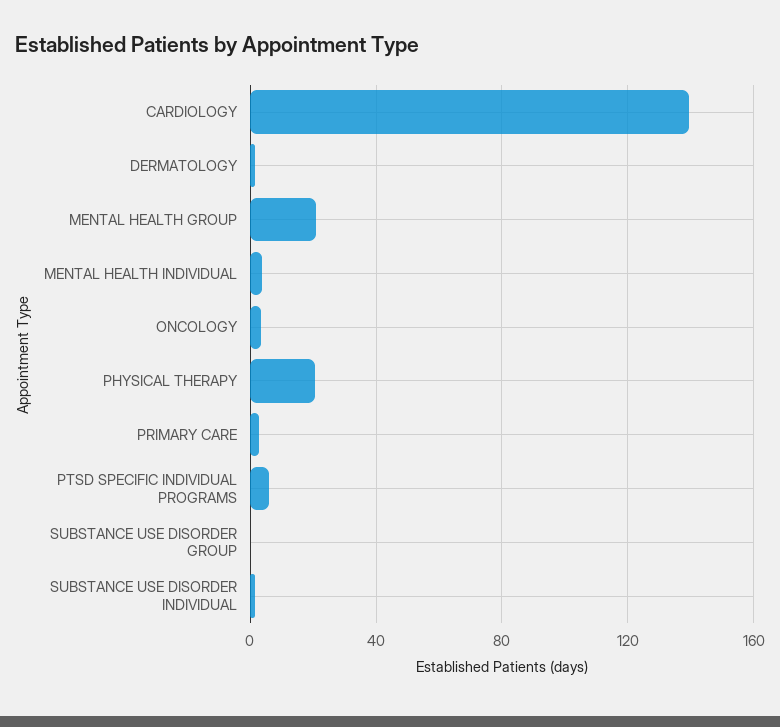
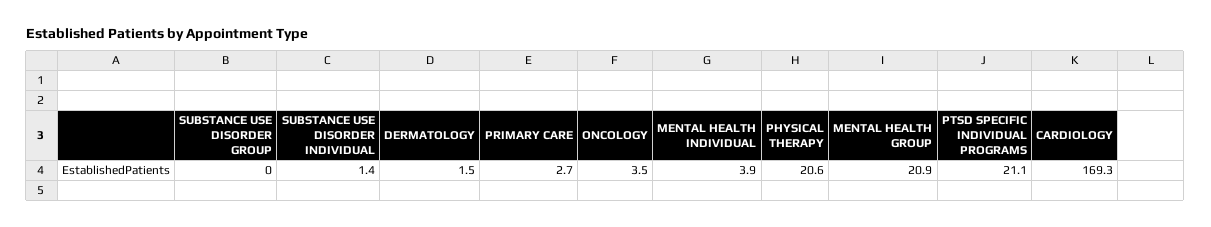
  {
-   "CARDIOLOGY": 140,
+   "CARDIOLOGY": 169.3,
    "DERMATOLOGY": 1.5,
    "MENTAL HEALTH GROUP": 20.9,
    "MENTAL HEALTH INDIVIDUAL": 3.9,
    "ONCOLOGY": 3.5,
    "PHYSICAL THERAPY": 20.6,
    "PRIMARY CARE": 2.7,
-   "PTSD SPECIFIC INDIVIDUAL PROGRAMS": 5,
+   "PTSD SPECIFIC INDIVIDUAL PROGRAMS": 21.1,
    "SUBSTANCE USE DISORDER GROUP": 0,
    "SUBSTANCE USE DISORDER INDIVIDUAL": 1.4
  }

